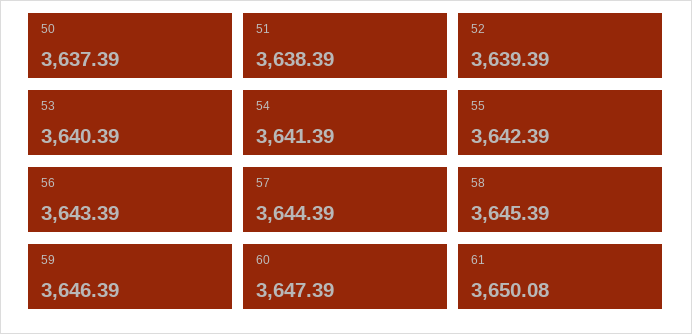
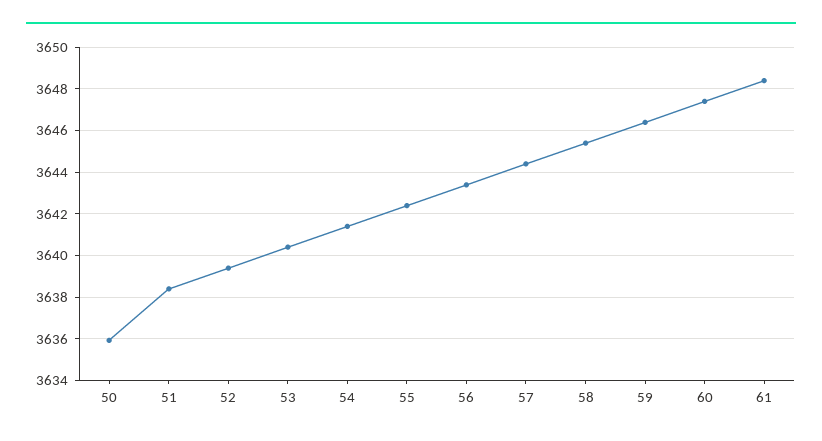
  {
-   "50": 3637.39,
+   "50": 3636,
    "51": 3638.39,
    "52": 3639.39,
    "53": 3640.39,
    "54": 3641.39,
    "55": 3642.39,
    "56": 3643.39,
    "57": 3644.39,
    "58": 3645.39,
    "59": 3646.39,
    "60": 3647.39,
-   "61": 3650.08
+   "61": 3648.5
  }

